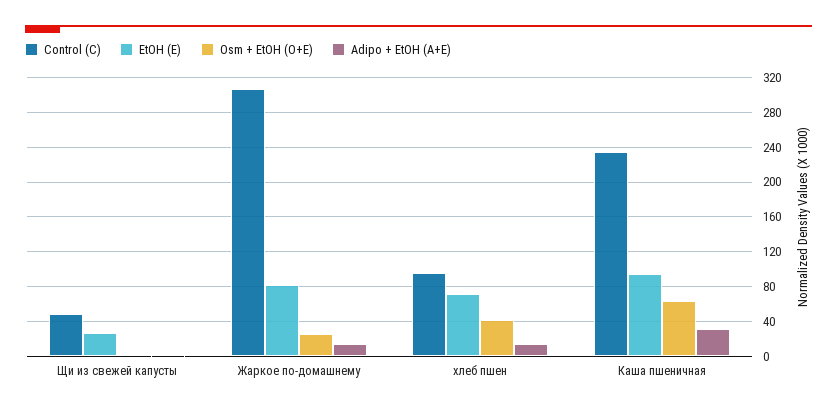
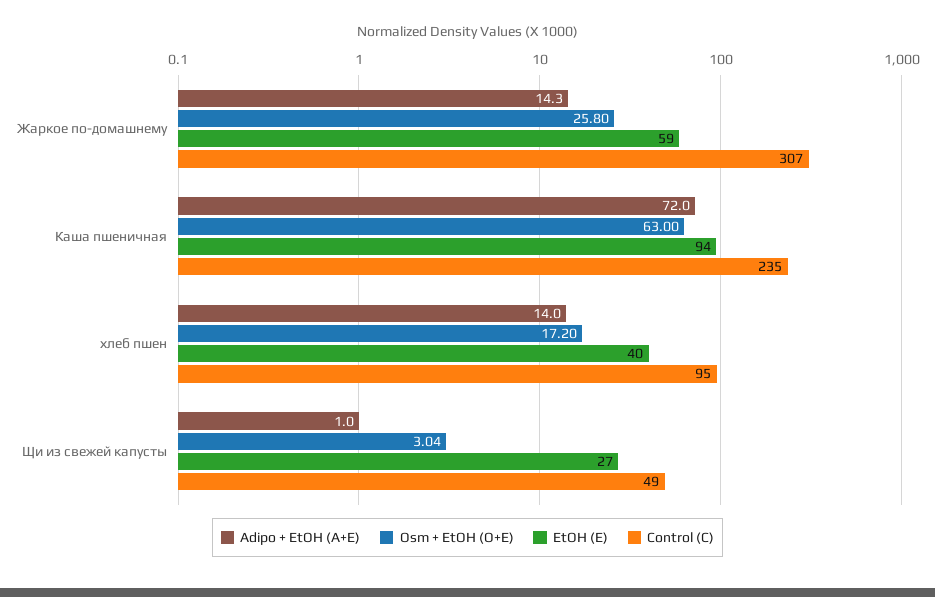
  {
    "Control (C)": {
      "Щи из свежей капусты": 49,
      "Жаркое по-домашнему": 307,
      "хлеб пшен": 95,
      "Каша пшеничная": 235
    },
    "EtOH (E)": {
      "Щи из свежей капусты": 27,
-     "Жаркое по-домашнему": 80,
+     "Жаркое по-домашнему": 59,
-     "хлеб пшен": 70,
+     "хлеб пшен": 40,
      "Каша пшеничная": 94
    },
    "Osm + EtOH (O+E)": {
      "Щи из свежей капусты": 3.04,
      "Жаркое по-домашнему": 25.8,
-     "хлеб пшен": 40,
+     "хлеб пшен": 17.2,
      "Каша пшеничная": 63
    },
    "Adipo + EtOH (A+E)": {
      "Щи из свежей капусты": 1,
      "Жаркое по-домашнему": 14.3,
      "хлеб пшен": 14,
-     "Каша пшеничная": 30
+     "Каша пшеничная": 72
    }
  }

